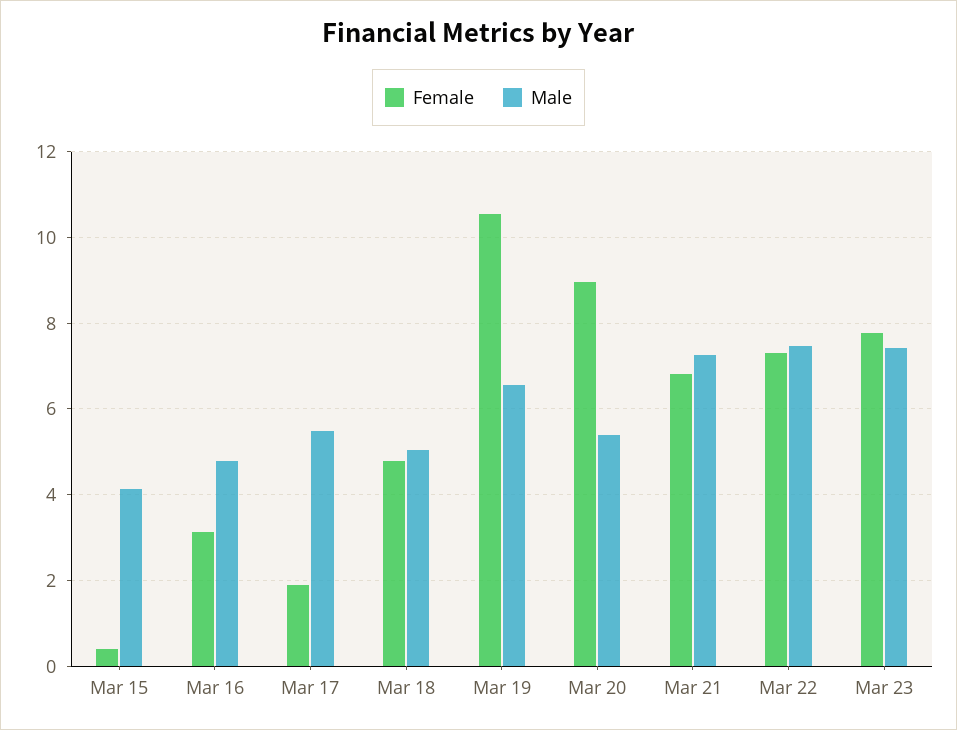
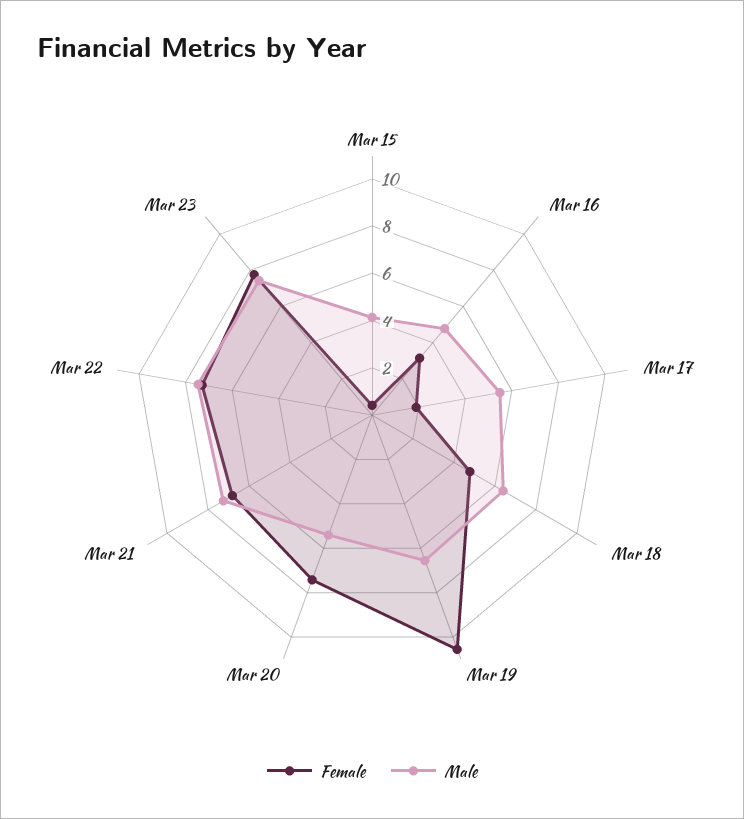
  {
    "Female": {
      "Mar 15": 0.4,
      "Mar 16": 3.2,
      "Mar 17": 1.8,
      "Mar 18": 4.8,
      "Mar 19": 10.6,
-     "Mar 20": 9,
+     "Mar 20": 7.5,
      "Mar 21": 6.8,
      "Mar 22": 7.4,
      "Mar 23": 7.8
    },
    "Male": {
      "Mar 15": 4.2,
      "Mar 16": 4.8,
      "Mar 17": 5.4,
-     "Mar 18": 5,
+     "Mar 18": 6.5,
      "Mar 19": 6.6,
      "Mar 20": 5.4,
      "Mar 21": 7.2,
      "Mar 22": 7.4,
      "Mar 23": 7.4
    }
  }

